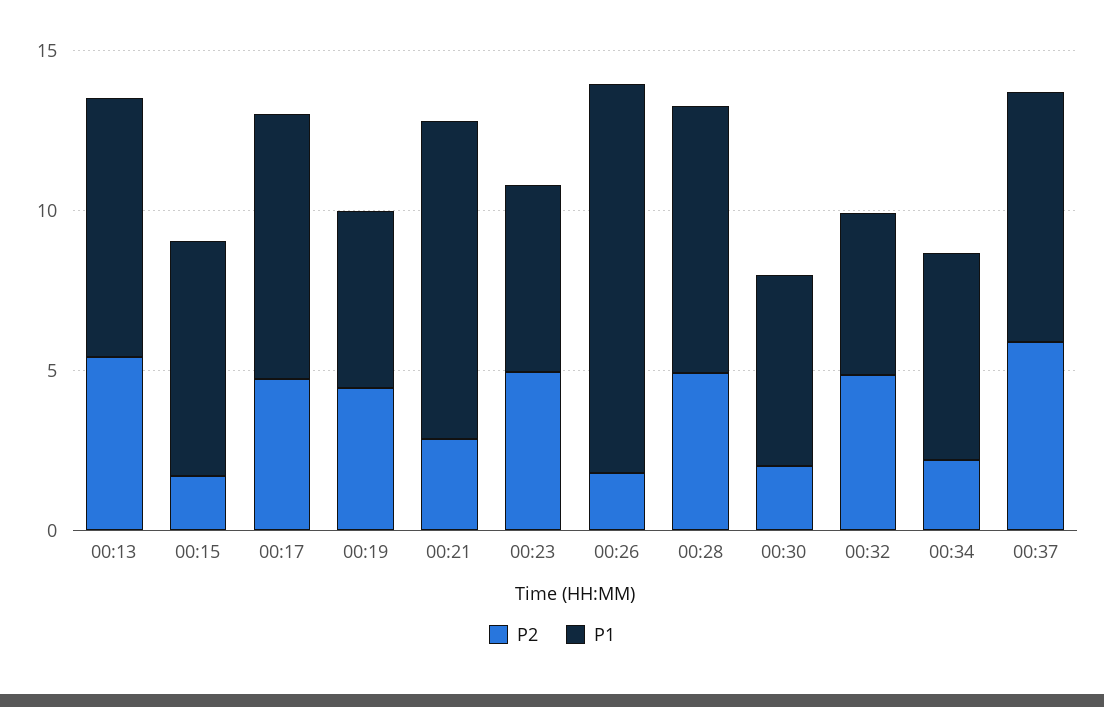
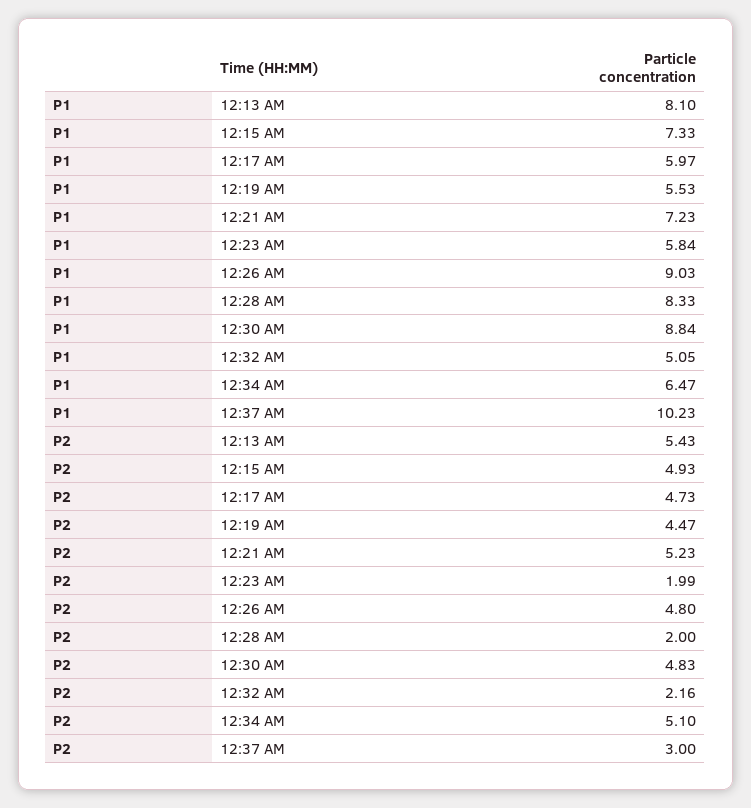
  {
    "P2": {
      "00:13": 5.43,
-     "00:15": 2,
+     "00:15": 4.93,
      "00:17": 4.73,
      "00:19": 4.47,
-     "00:21": 3,
+     "00:21": 5.23,
-     "00:23": 5,
+     "00:23": 1.99,
-     "00:26": 2,
+     "00:26": 4.8,
-     "00:28": 5,
+     "00:28": 2,
-     "00:30": 2,
+     "00:30": 4.83,
-     "00:32": 5,
+     "00:32": 2.16,
-     "00:34": 2,
+     "00:34": 5.1,
-     "00:37": 6
+     "00:37": 3
    },
    "P1": {
      "00:13": 8.1,
      "00:15": 7.33,
-     "00:17": 8,
+     "00:17": 5.97,
      "00:19": 5.53,
-     "00:21": 10,
+     "00:21": 7.23,
      "00:23": 5.84,
-     "00:26": 12,
+     "00:26": 9.03,
      "00:28": 8.33,
-     "00:30": 6,
+     "00:30": 8.84,
      "00:32": 5.05,
      "00:34": 6.47,
-     "00:37": 8
+     "00:37": 10.23
    }
  }

